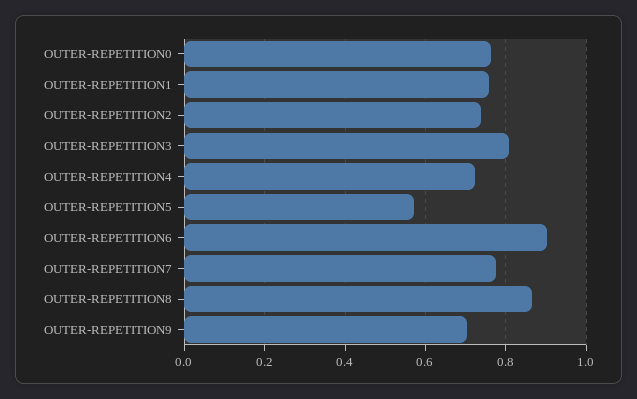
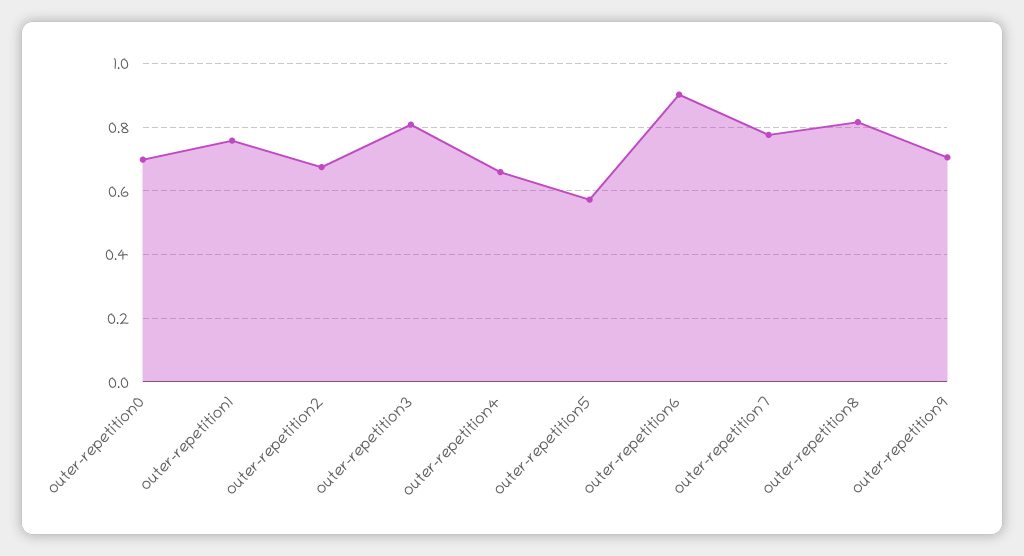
  {
-   "OUTER-REPETITION0": 0.76,
+   "OUTER-REPETITION0": 0.7,
    "OUTER-REPETITION1": 0.76,
-   "OUTER-REPETITION2": 0.74,
+   "OUTER-REPETITION2": 0.68,
    "OUTER-REPETITION3": 0.8,
-   "OUTER-REPETITION4": 0.72,
+   "OUTER-REPETITION4": 0.66,
    "OUTER-REPETITION5": 0.58,
    "OUTER-REPETITION6": 0.9,
    "OUTER-REPETITION7": 0.78,
-   "OUTER-REPETITION8": 0.86,
+   "OUTER-REPETITION8": 0.82,
    "OUTER-REPETITION9": 0.7
  }

